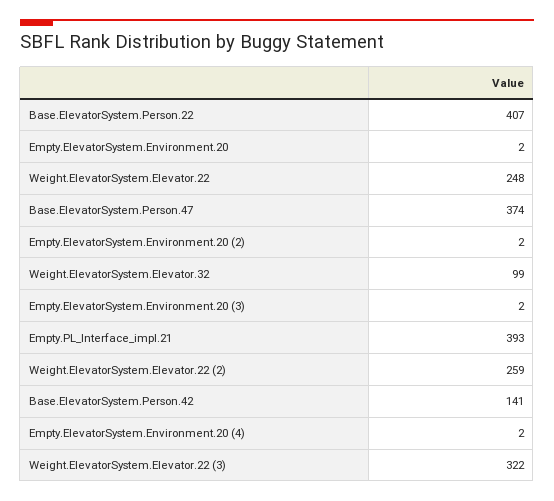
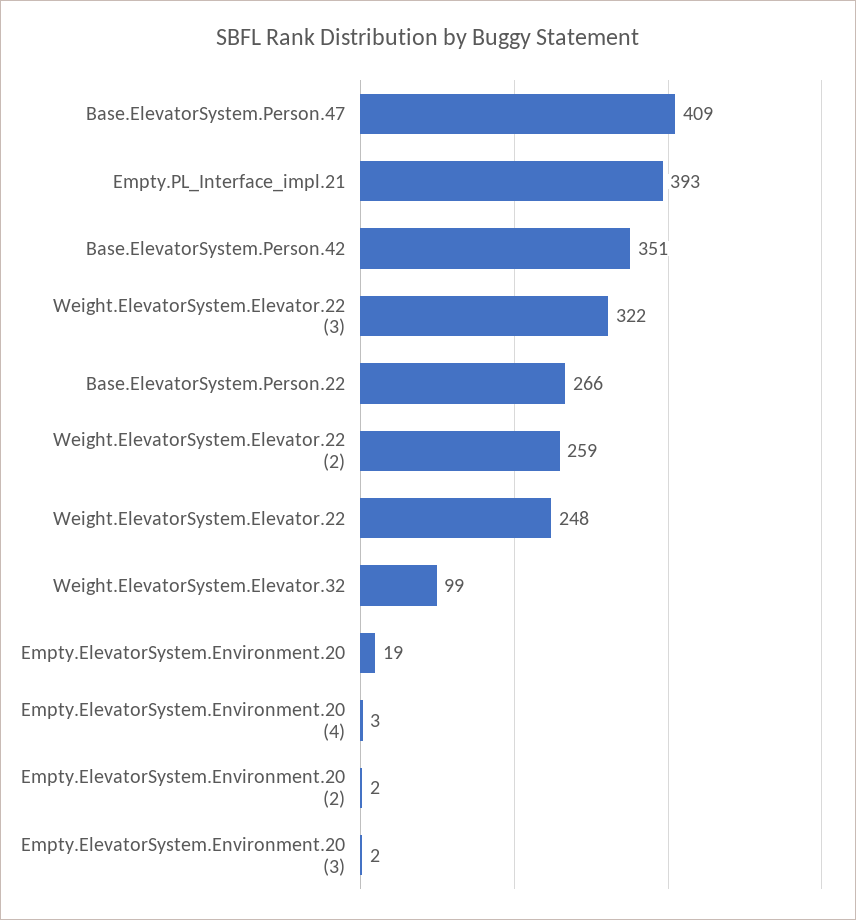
  {
-   "Base.ElevatorSystem.Person.22": 407,
+   "Base.ElevatorSystem.Person.22": 266,
-   "Empty.ElevatorSystem.Environment.20": 2,
+   "Empty.ElevatorSystem.Environment.20": 19,
    "Weight.ElevatorSystem.Elevator.22": 248,
-   "Base.ElevatorSystem.Person.47": 374,
+   "Base.ElevatorSystem.Person.47": 409,
    "Empty.ElevatorSystem.Environment.20 (2)": 2,
    "Weight.ElevatorSystem.Elevator.32": 99,
    "Empty.ElevatorSystem.Environment.20 (3)": 2,
    "Empty.PL_Interface_impl.21": 393,
    "Weight.ElevatorSystem.Elevator.22 (2)": 259,
-   "Base.ElevatorSystem.Person.42": 141,
+   "Base.ElevatorSystem.Person.42": 351,
-   "Empty.ElevatorSystem.Environment.20 (4)": 2,
+   "Empty.ElevatorSystem.Environment.20 (4)": 3,
    "Weight.ElevatorSystem.Elevator.22 (3)": 322
  }

